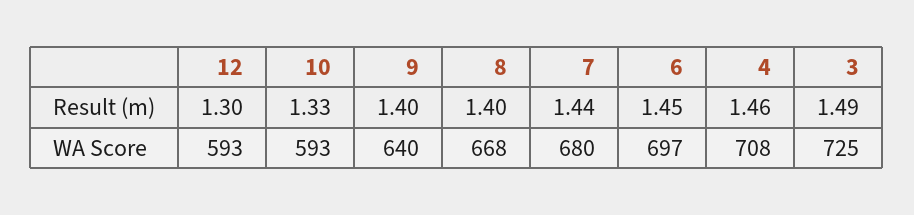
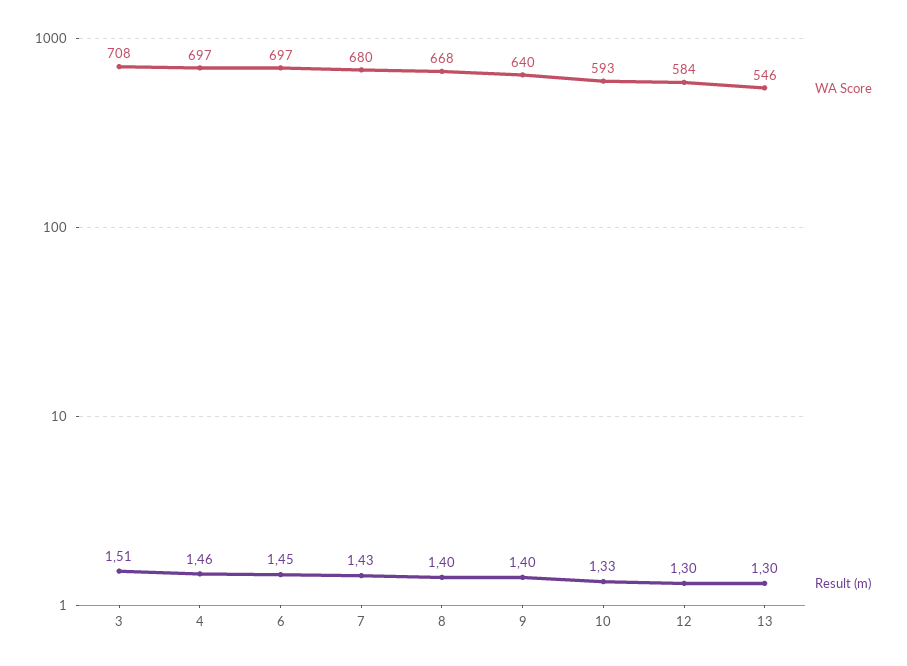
  {
    "Result (m)": {
      "12": 1.3,
      "10": 1.33,
      "9": 1.4,
      "8": 1.4,
-     "7": 1.44,
+     "7": 1.43,
      "6": 1.45,
      "4": 1.46,
-     "3": 1.49
+     "3": 1.51,
+     "13": 1.3
    },
    "WA Score": {
-     "12": 593,
+     "12": 584,
      "10": 593,
      "9": 640,
      "8": 668,
      "7": 680,
      "6": 697,
-     "4": 708,
+     "4": 697,
-     "3": 725
+     "3": 708,
+     "13": 546
    }
  }

